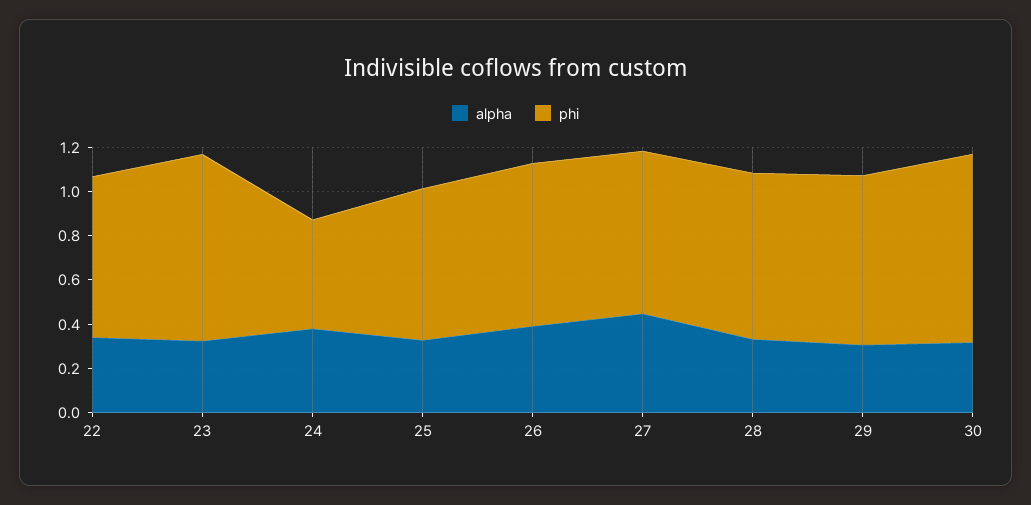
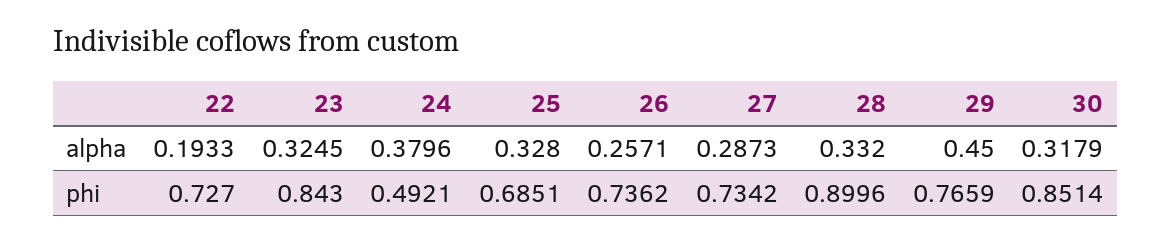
  {
    "alpha": {
-     "22": 0.35,
+     "22": 0.1933,
      "23": 0.3245,
      "24": 0.3796,
      "25": 0.328,
-     "26": 0.4,
+     "26": 0.2571,
-     "27": 0.45,
+     "27": 0.2873,
      "28": 0.332,
-     "29": 0.3,
+     "29": 0.45,
      "30": 0.3179
    },
    "phi": {
      "22": 0.727,
      "23": 0.843,
      "24": 0.4921,
      "25": 0.6851,
      "26": 0.7362,
      "27": 0.7342,
-     "28": 0.75,
+     "28": 0.8996,
      "29": 0.7659,
      "30": 0.8514
    }
  }

